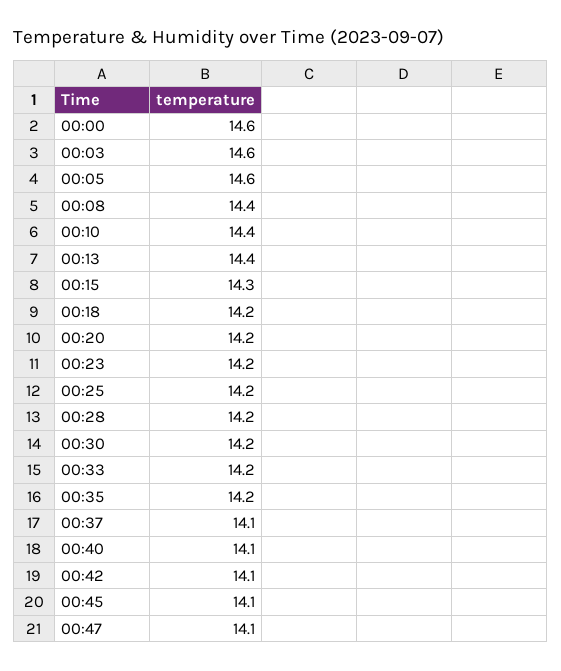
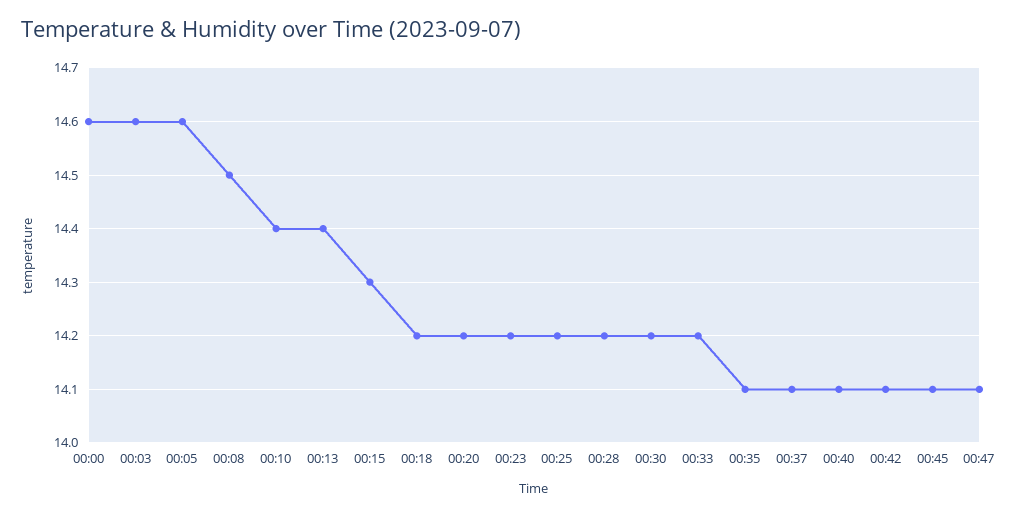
  {
    "00:00": 14.6,
    "00:03": 14.6,
    "00:05": 14.6,
-   "00:08": 14.4,
+   "00:08": 14.5,
    "00:10": 14.4,
    "00:13": 14.4,
    "00:15": 14.3,
    "00:18": 14.2,
    "00:20": 14.2,
    "00:23": 14.2,
    "00:25": 14.2,
    "00:28": 14.2,
    "00:30": 14.2,
    "00:33": 14.2,
-   "00:35": 14.2,
+   "00:35": 14.1,
    "00:37": 14.1,
    "00:40": 14.1,
    "00:42": 14.1,
    "00:45": 14.1,
    "00:47": 14.1
  }

